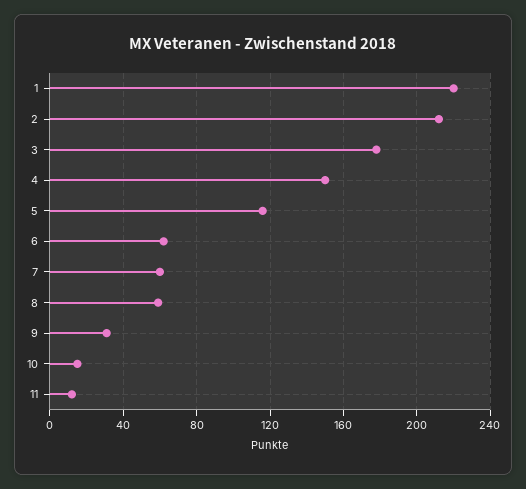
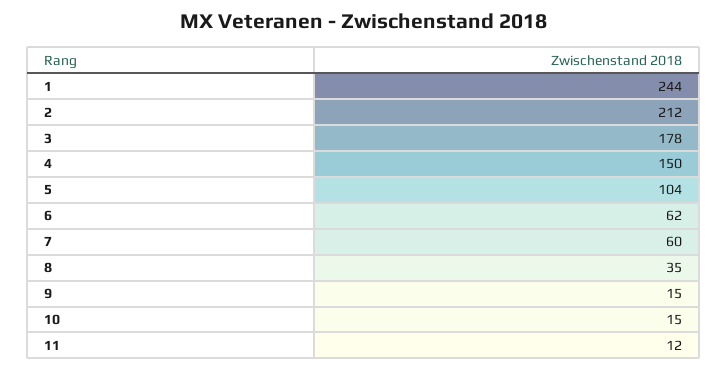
  {
-   "1": 220,
+   "1": 244,
    "2": 212,
    "3": 178,
    "4": 150,
-   "5": 115,
+   "5": 104,
    "6": 62,
    "7": 60,
-   "8": 60,
+   "8": 35,
-   "9": 30,
+   "9": 15,
    "10": 15,
    "11": 12
  }

